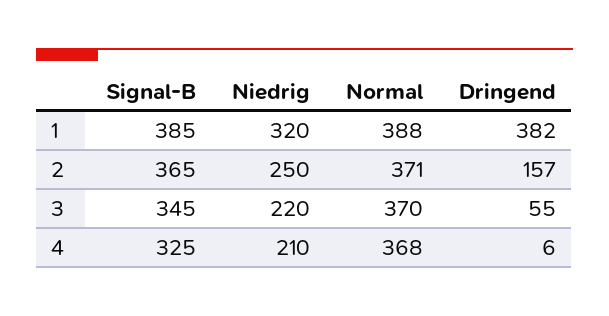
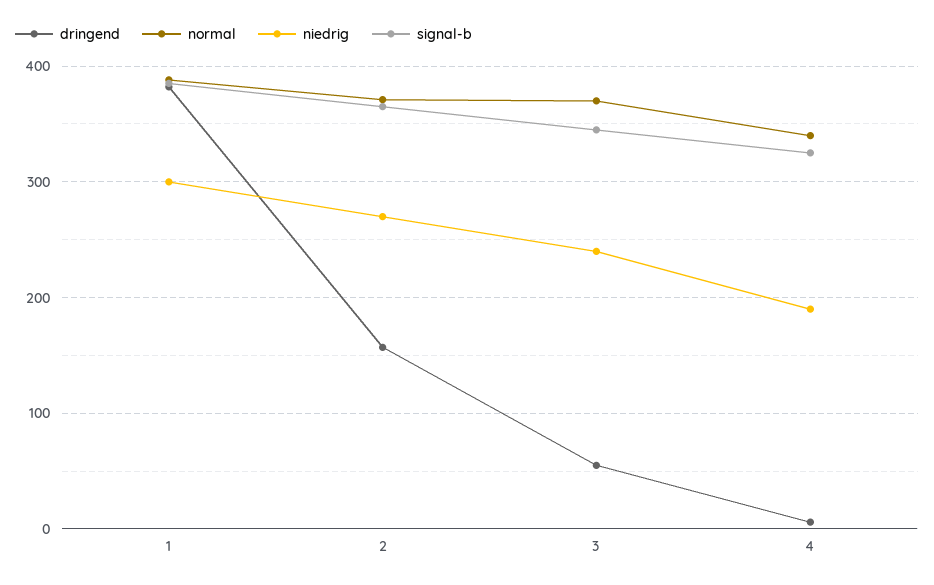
  {
    "Signal-B": {
      "1": 385,
      "2": 365,
      "3": 345,
      "4": 325
    },
    "Niedrig": {
-     "1": 320,
+     "1": 300,
-     "2": 250,
+     "2": 270,
-     "3": 220,
+     "3": 240,
-     "4": 210
+     "4": 190
    },
    "Normal": {
      "1": 388,
      "2": 371,
      "3": 370,
-     "4": 368
+     "4": 340
    },
    "Dringend": {
      "1": 382,
      "2": 157,
      "3": 55,
      "4": 6
    }
  }

